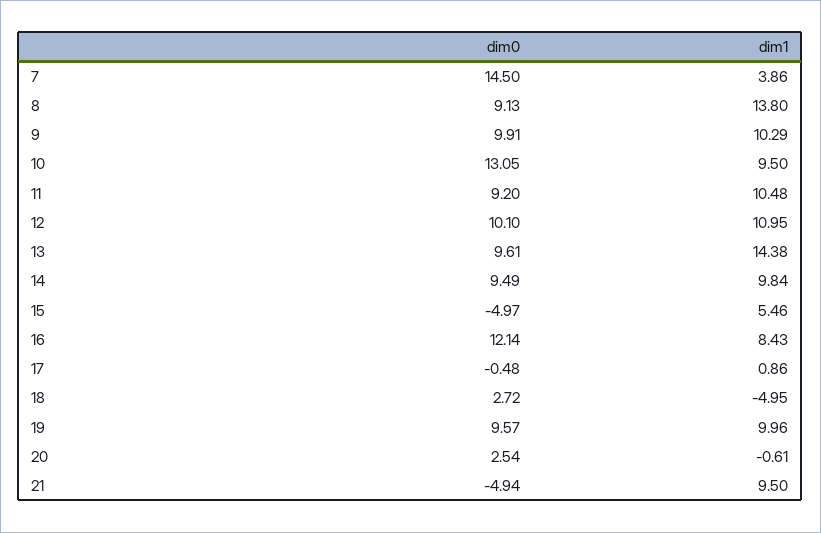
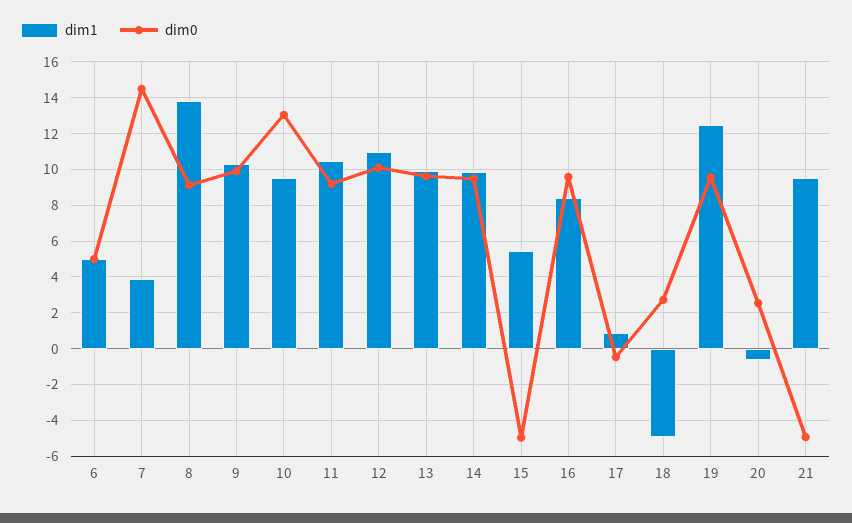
  {
    "dim0": {
      "7": 14.5,
      "8": 9.13,
      "9": 9.91,
      "10": 13.05,
      "11": 9.2,
      "12": 10.1,
      "13": 9.61,
      "14": 9.49,
      "15": -4.97,
-     "16": 12.14,
+     "16": 9.5,
      "17": -0.48,
      "18": 2.72,
      "19": 9.57,
      "20": 2.54,
-     "21": -4.94
+     "21": -4.94,
+     "6": 5
    },
    "dim1": {
      "7": 3.86,
      "8": 13.8,
      "9": 10.29,
      "10": 9.5,
      "11": 10.48,
      "12": 10.95,
-     "13": 14.38,
+     "13": 10,
      "14": 9.84,
      "15": 5.46,
      "16": 8.43,
      "17": 0.86,
      "18": -4.95,
-     "19": 9.96,
+     "19": 12.5,
      "20": -0.61,
-     "21": 9.5
+     "21": 9.5,
+     "6": 5
    }
  }

